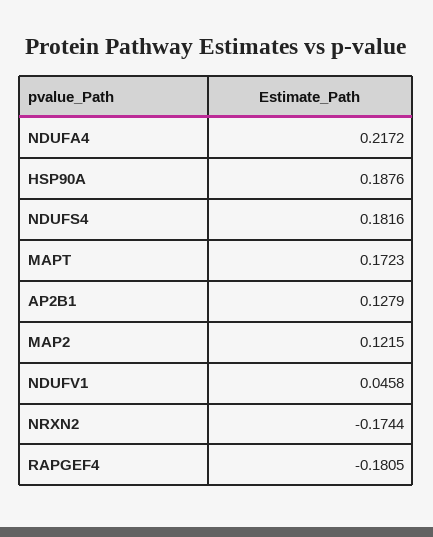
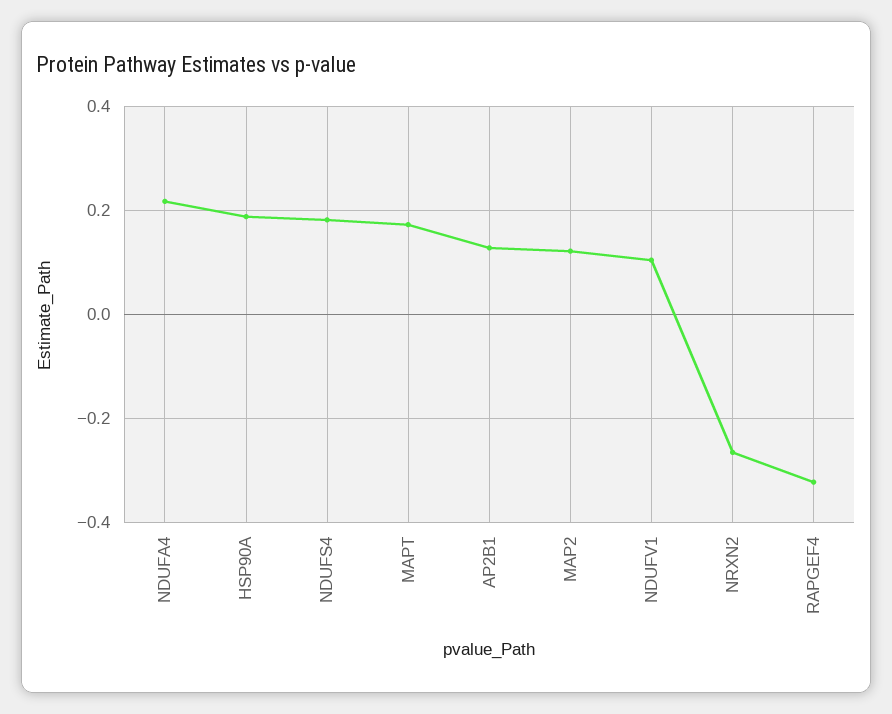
  {
    "NDUFA4": 0.2172,
    "HSP90A": 0.1876,
    "NDUFS4": 0.1816,
    "MAPT": 0.1723,
    "AP2B1": 0.1279,
    "MAP2": 0.1215,
-   "NDUFV1": 0.0458,
+   "NDUFV1": 0.1,
-   "NRXN2": -0.1744,
+   "NRXN2": -0.26,
-   "RAPGEF4": -0.1805
+   "RAPGEF4": -0.32
  }

